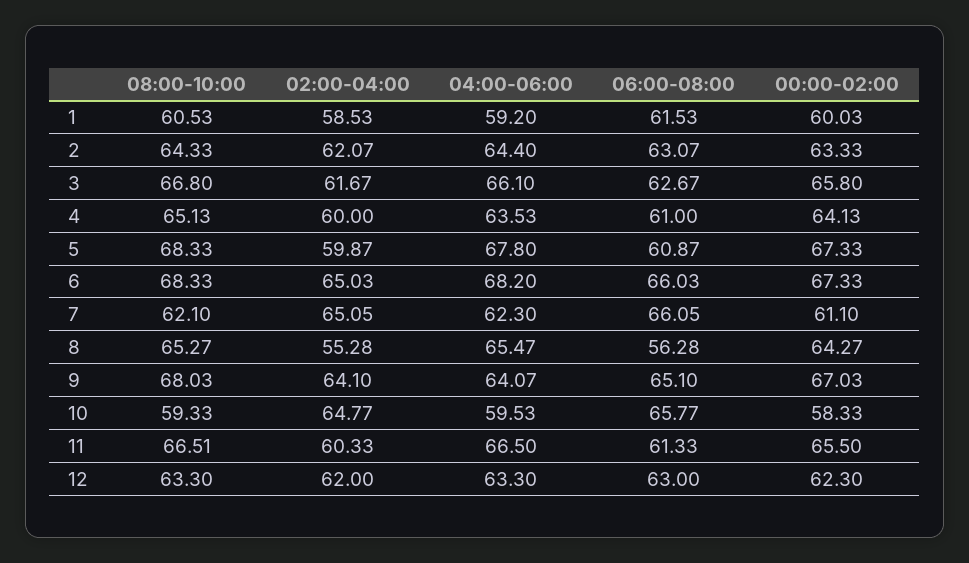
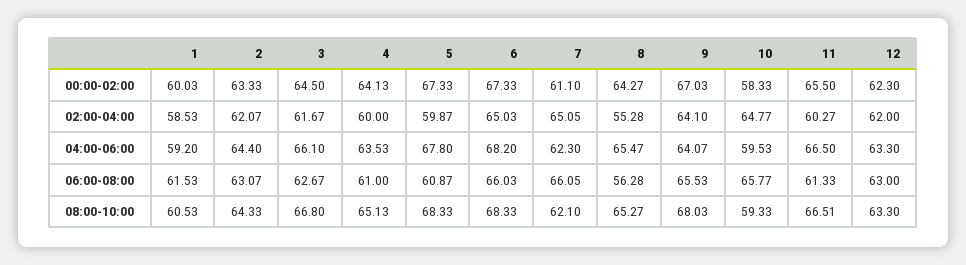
  {
    "08:00-10:00": {
      "1": 60.53,
      "2": 64.33,
      "3": 66.8,
      "4": 65.13,
      "5": 68.33,
      "6": 68.33,
      "7": 62.1,
      "8": 65.27,
      "9": 68.03,
      "10": 59.33,
      "11": 66.51,
      "12": 63.3
    },
    "02:00-04:00": {
      "1": 58.53,
      "2": 62.07,
      "3": 61.67,
      "4": 60,
      "5": 59.87,
      "6": 65.03,
      "7": 65.05,
      "8": 55.28,
      "9": 64.1,
      "10": 64.77,
-     "11": 60.33,
+     "11": 60.27,
      "12": 62
    },
    "04:00-06:00": {
      "1": 59.2,
      "2": 64.4,
      "3": 66.1,
      "4": 63.53,
      "5": 67.8,
      "6": 68.2,
      "7": 62.3,
      "8": 65.47,
      "9": 64.07,
      "10": 59.53,
      "11": 66.5,
      "12": 63.3
    },
    "06:00-08:00": {
      "1": 61.53,
      "2": 63.07,
      "3": 62.67,
      "4": 61,
      "5": 60.87,
      "6": 66.03,
      "7": 66.05,
      "8": 56.28,
-     "9": 65.1,
+     "9": 65.53,
      "10": 65.77,
      "11": 61.33,
      "12": 63
    },
    "00:00-02:00": {
      "1": 60.03,
      "2": 63.33,
-     "3": 65.8,
+     "3": 64.5,
      "4": 64.13,
      "5": 67.33,
      "6": 67.33,
      "7": 61.1,
      "8": 64.27,
      "9": 67.03,
      "10": 58.33,
      "11": 65.5,
      "12": 62.3
    }
  }

